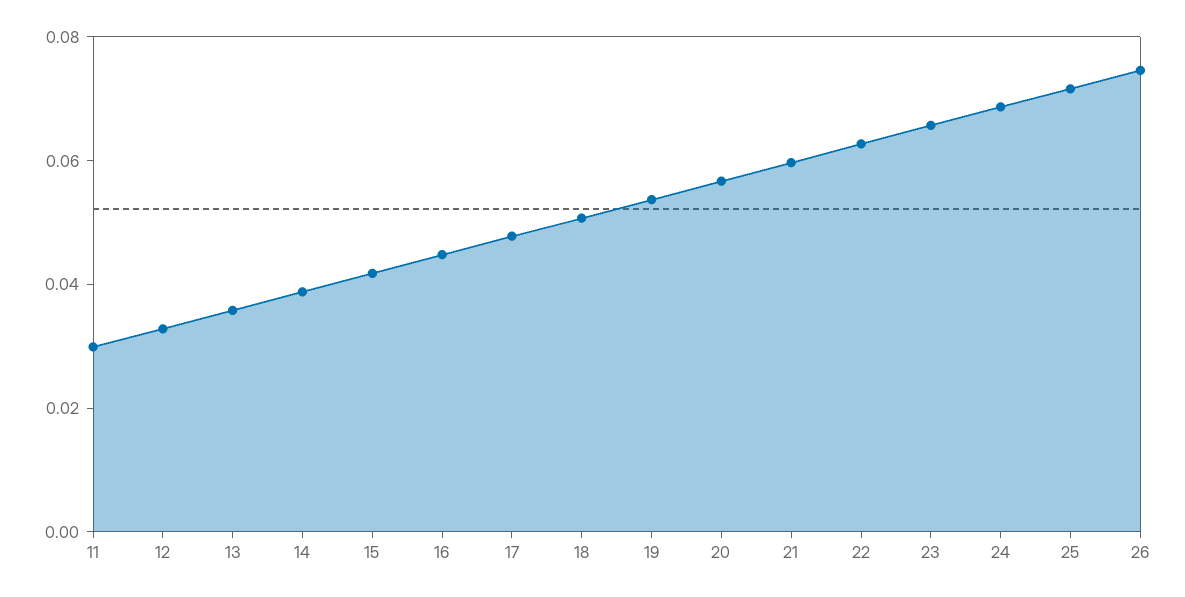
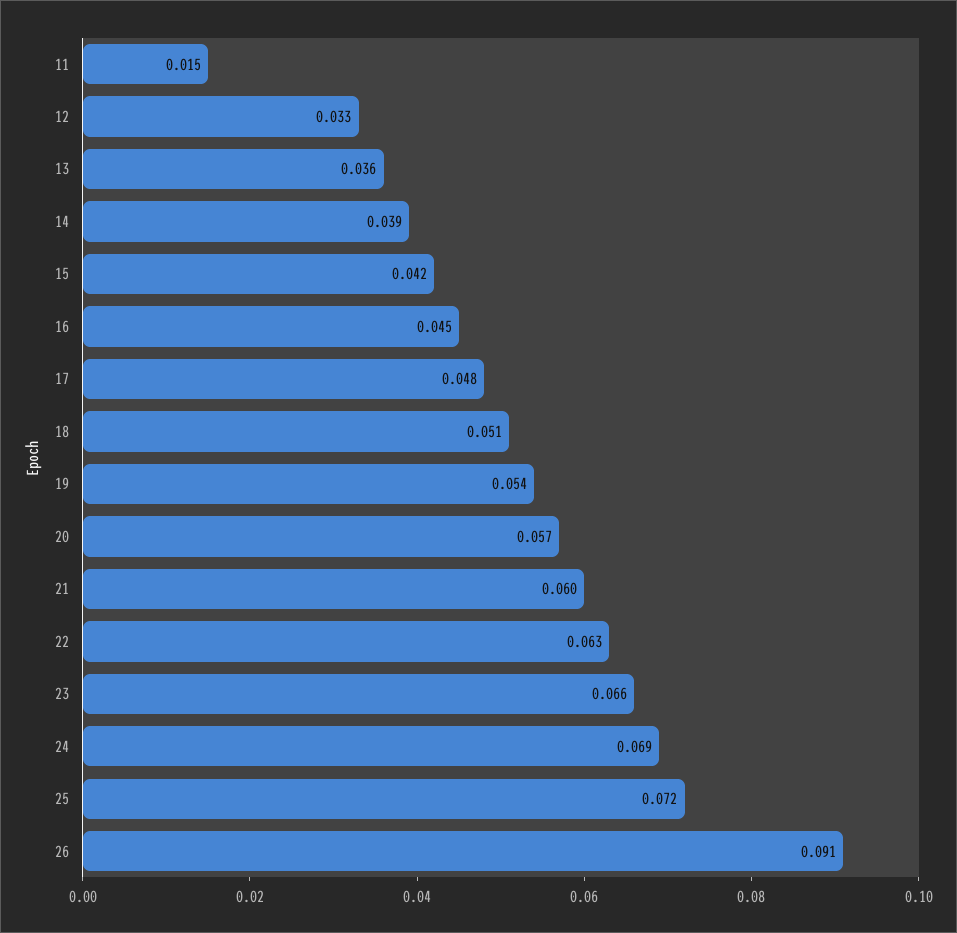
  {
-   "11": 0.03,
+   "11": 0.015,
    "12": 0.033,
    "13": 0.036,
    "14": 0.039,
    "15": 0.042,
    "16": 0.045,
    "17": 0.048,
    "18": 0.051,
    "19": 0.054,
    "20": 0.057,
    "21": 0.06,
    "22": 0.063,
    "23": 0.066,
    "24": 0.069,
    "25": 0.072,
-   "26": 0.075
+   "26": 0.091
  }

